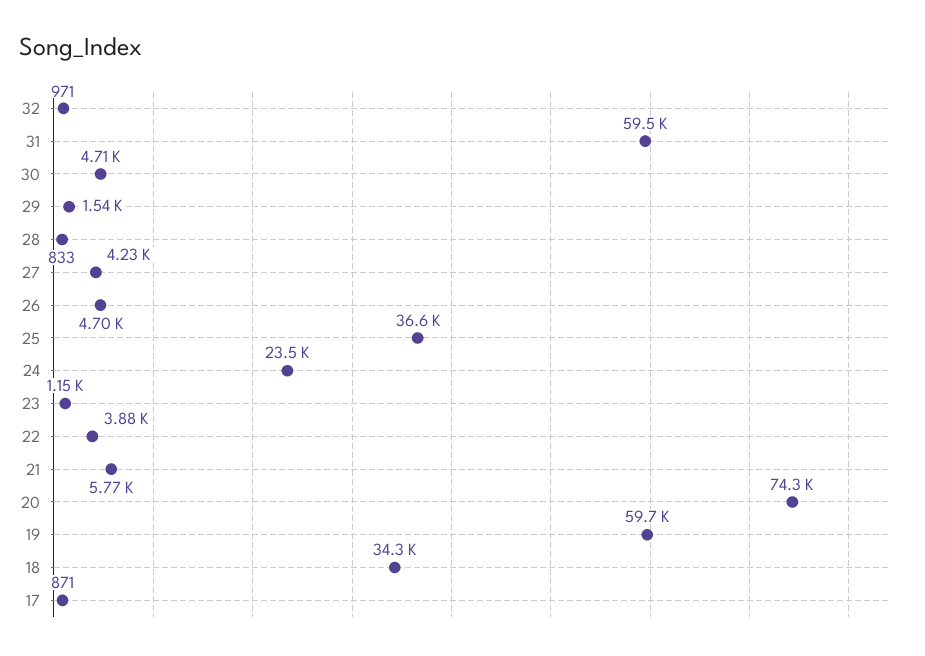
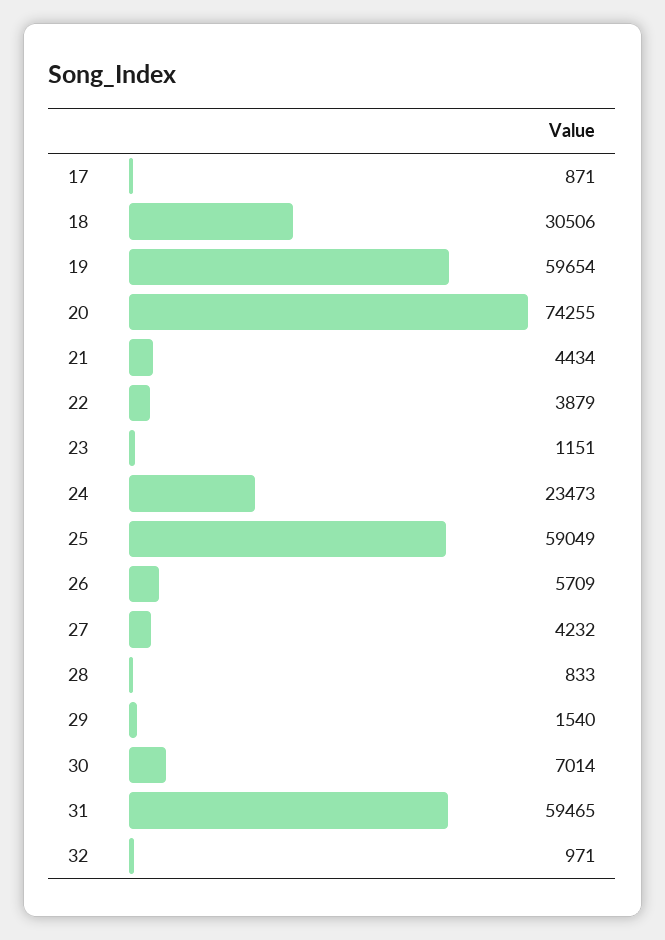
  {
    "32": 971,
    "31": 59465,
-   "30": 4710,
+   "30": 7014,
    "29": 1540,
    "28": 833,
    "27": 4232,
-   "26": 4700,
+   "26": 5709,
-   "25": 36600,
+   "25": 59049,
    "24": 23473,
    "23": 1151,
    "22": 3879,
-   "21": 5770,
+   "21": 4434,
    "20": 74255,
    "19": 59654,
-   "18": 34300,
+   "18": 30506,
    "17": 871
  }

